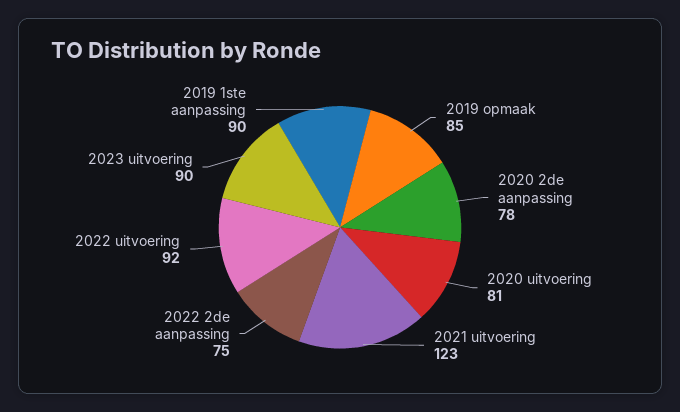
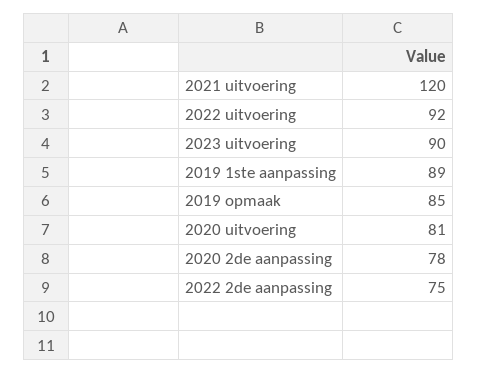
  {
    "2019 opmaak": 85,
    "2020 2de aanpassing": 78,
    "2020 uitvoering": 81,
-   "2021 uitvoering": 123,
+   "2021 uitvoering": 120,
    "2022 2de aanpassing": 75,
    "2022 uitvoering": 92,
    "2023 uitvoering": 90,
-   "2019 1ste aanpassing": 90
+   "2019 1ste aanpassing": 89
  }

